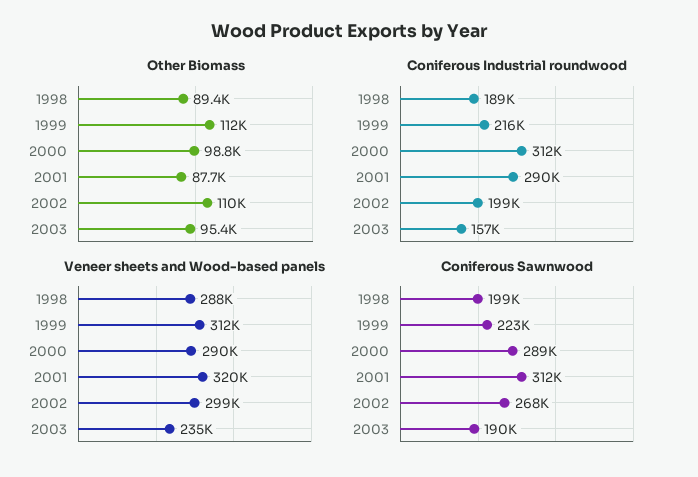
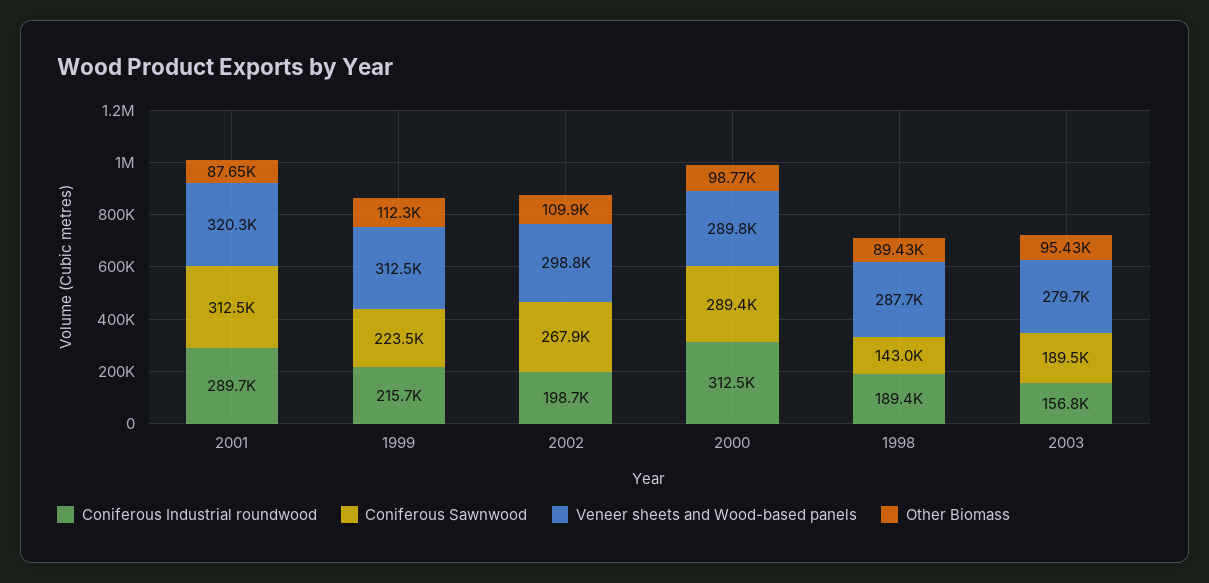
  {
    "Other Biomass": {
      "1998": 89430,
      "1999": 112300,
      "2000": 98770,
      "2001": 87650,
      "2002": 109900,
      "2003": 95430
    },
    "Coniferous Industrial roundwood": {
      "1998": 189400,
      "1999": 215700,
      "2000": 312500,
      "2001": 289700,
      "2002": 198700,
      "2003": 156800
    },
    "Veneer sheets and Wood-based panels": {
      "1998": 287700,
      "1999": 312500,
      "2000": 289800,
      "2001": 320300,
      "2002": 298800,
-     "2003": 235000
+     "2003": 279700
    },
    "Coniferous Sawnwood": {
-     "1998": 199000,
+     "1998": 143000,
      "1999": 223500,
      "2000": 289400,
      "2001": 312500,
      "2002": 267900,
      "2003": 189500
    }
  }

